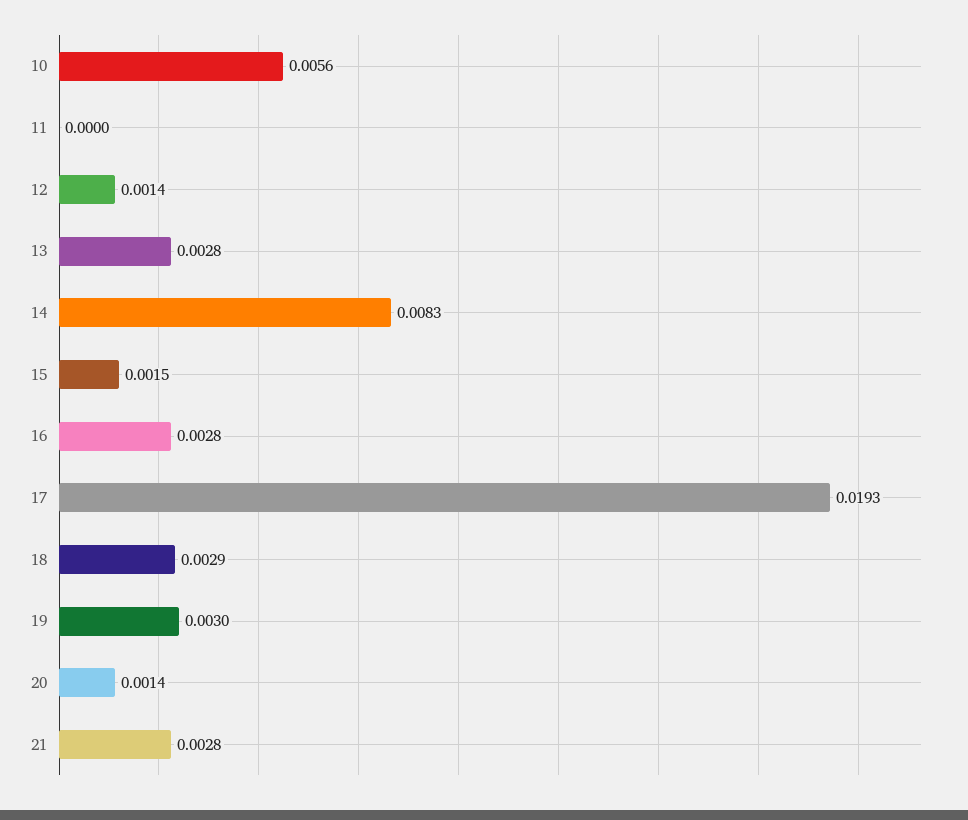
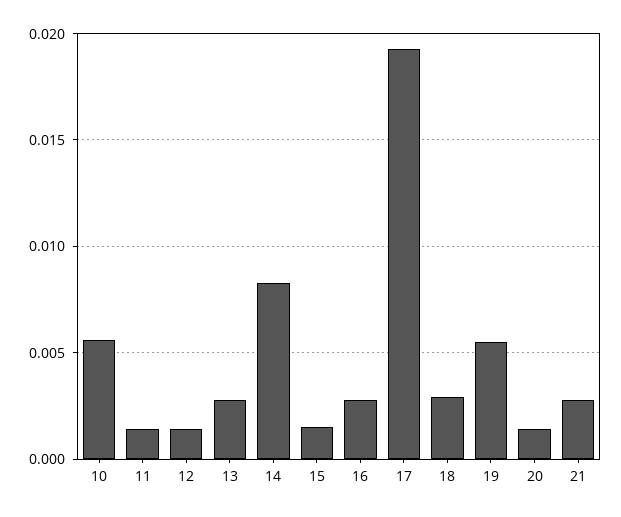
  {
    "10": 0.0056,
-   "11": 0,
+   "11": 0.0015,
    "12": 0.0014,
    "13": 0.0028,
    "14": 0.0083,
    "15": 0.0015,
    "16": 0.0028,
    "17": 0.0193,
    "18": 0.0029,
-   "19": 0.003,
+   "19": 0.0055,
    "20": 0.0014,
    "21": 0.0028
  }

